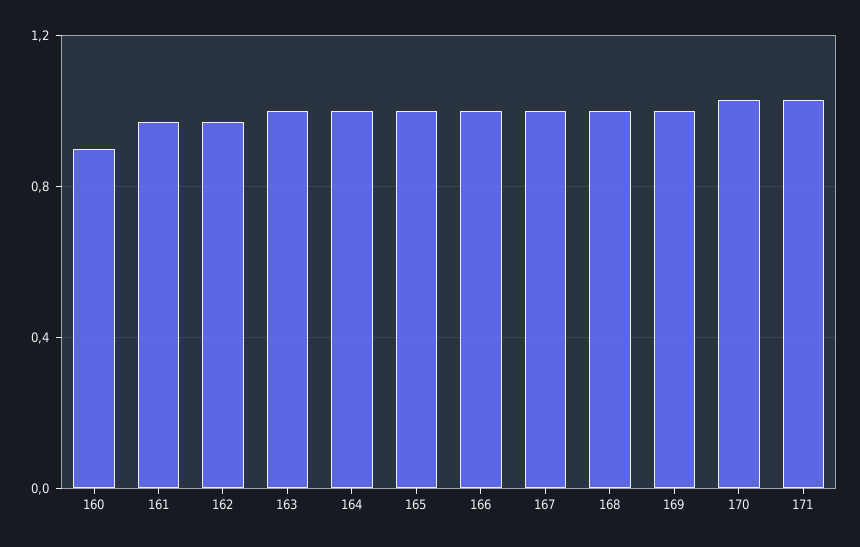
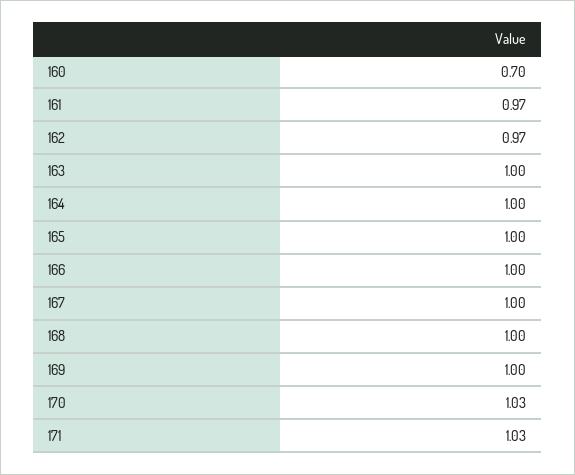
  {
-   "160": 0.9,
+   "160": 0.7,
    "161": 0.97,
    "162": 0.97,
    "163": 1,
    "164": 1,
    "165": 1,
    "166": 1,
    "167": 1,
    "168": 1,
    "169": 1,
    "170": 1.03,
    "171": 1.03
  }

